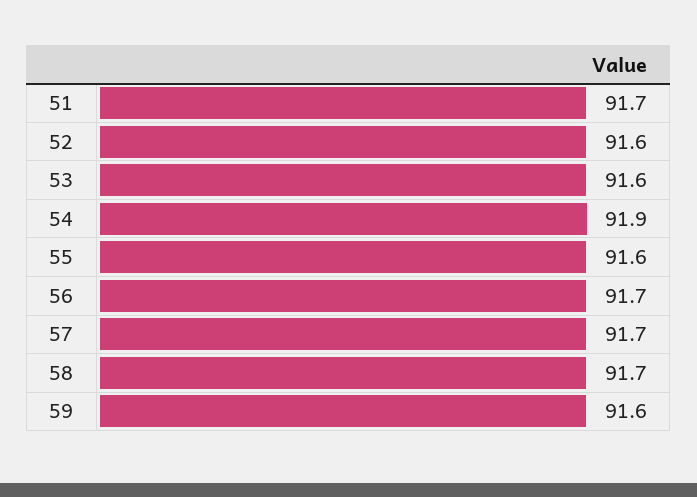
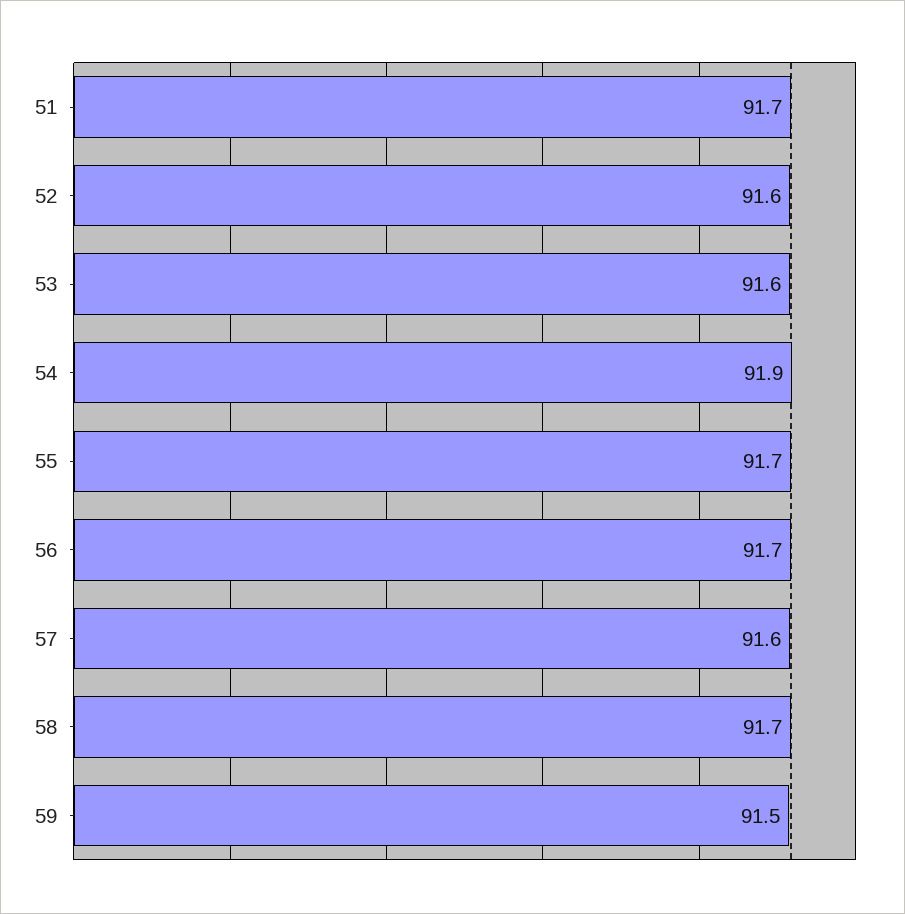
  {
    "51": 91.7,
    "52": 91.6,
    "53": 91.6,
    "54": 91.9,
-   "55": 91.6,
+   "55": 91.7,
    "56": 91.7,
-   "57": 91.7,
+   "57": 91.6,
    "58": 91.7,
-   "59": 91.6
+   "59": 91.5
  }

